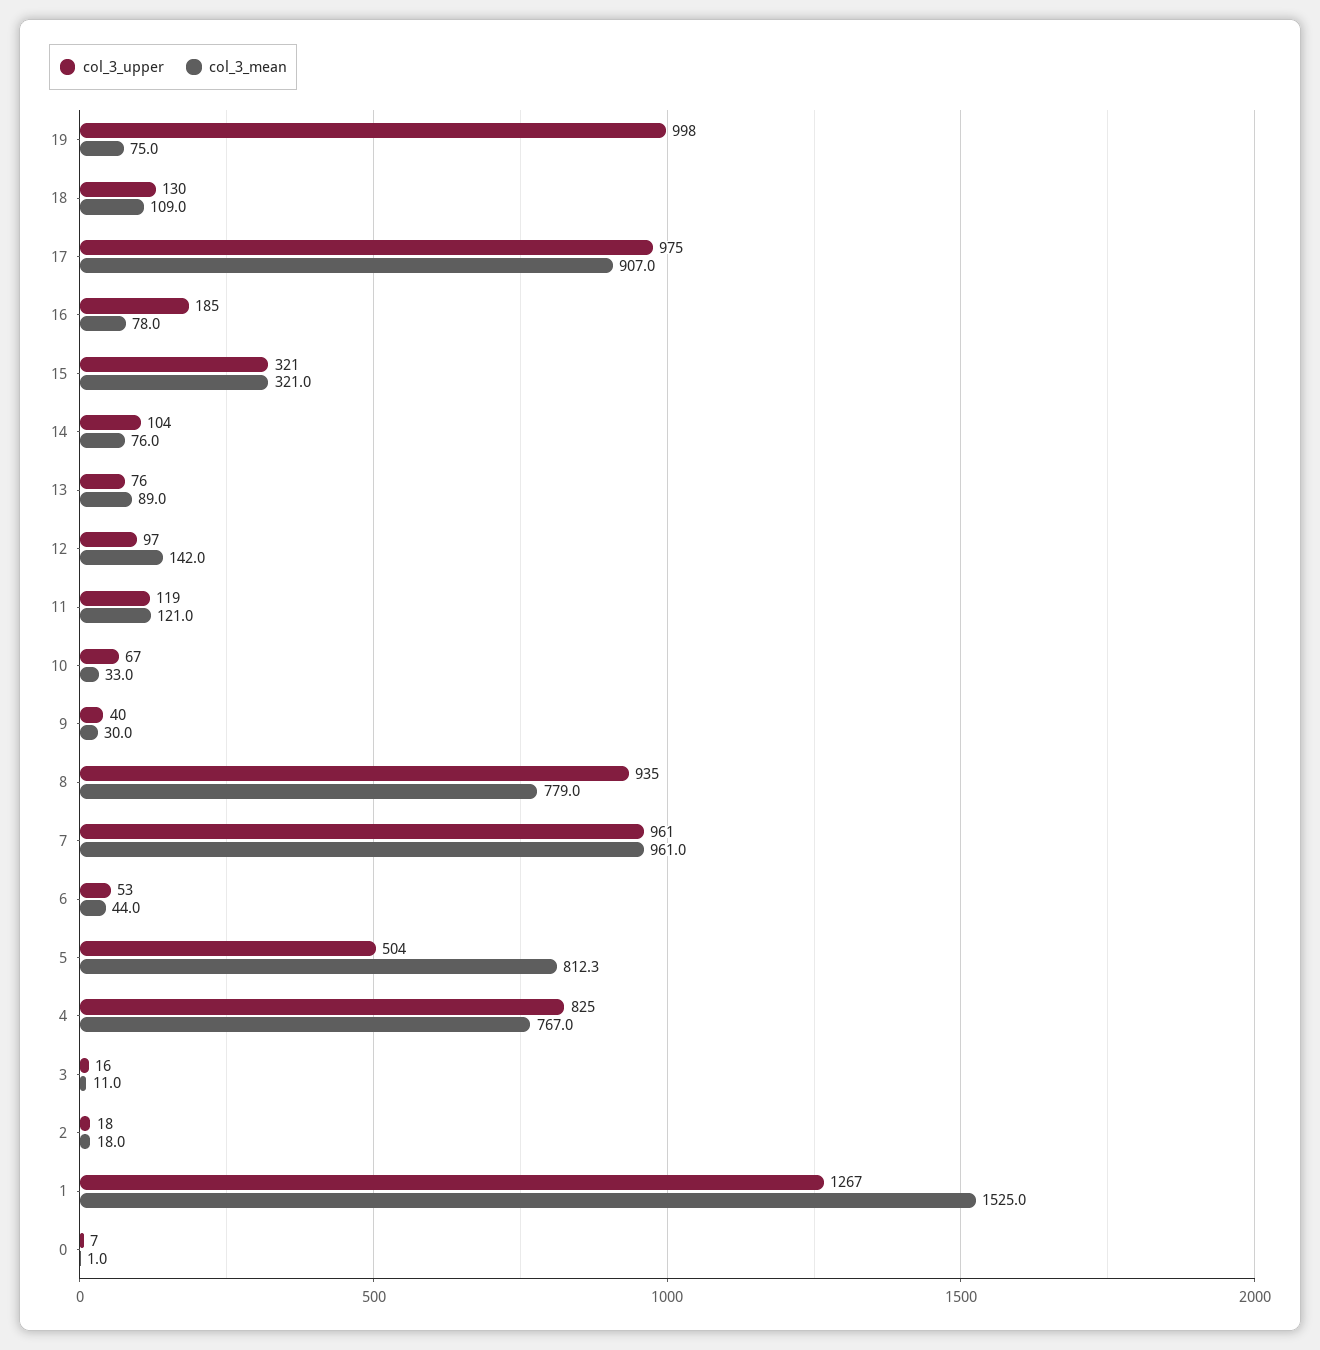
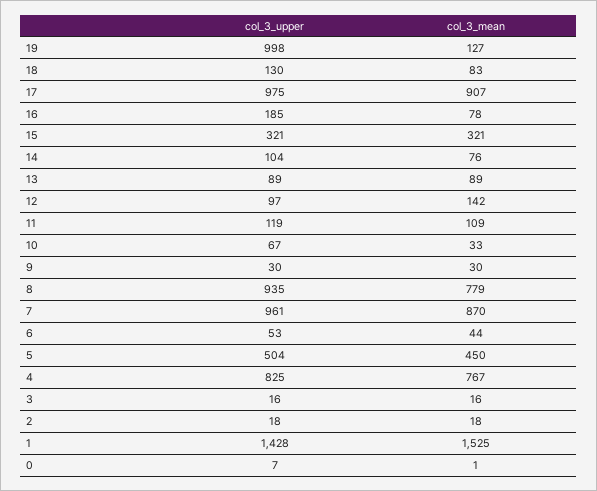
  {
    "col_3_upper": {
      "19": 998,
      "18": 130,
      "17": 975,
      "16": 185,
      "15": 321,
      "14": 104,
-     "13": 76,
+     "13": 89,
      "12": 97,
      "11": 119,
      "10": 67,
-     "9": 40,
+     "9": 30,
      "8": 935,
      "7": 961,
      "6": 53,
      "5": 504,
      "4": 825,
      "3": 16,
      "2": 18,
-     "1": 1267,
+     "1": 1428,
      "0": 7
    },
    "col_3_mean": {
-     "19": 75,
+     "19": 127,
-     "18": 109,
+     "18": 83,
      "17": 907,
      "16": 78,
      "15": 321,
      "14": 76,
      "13": 89,
      "12": 142,
-     "11": 121,
+     "11": 109,
      "10": 33,
      "9": 30,
      "8": 779,
-     "7": 961,
+     "7": 870,
      "6": 44,
-     "5": 812.3,
+     "5": 450,
      "4": 767,
-     "3": 11,
+     "3": 16,
      "2": 18,
      "1": 1525,
      "0": 1
    }
  }

